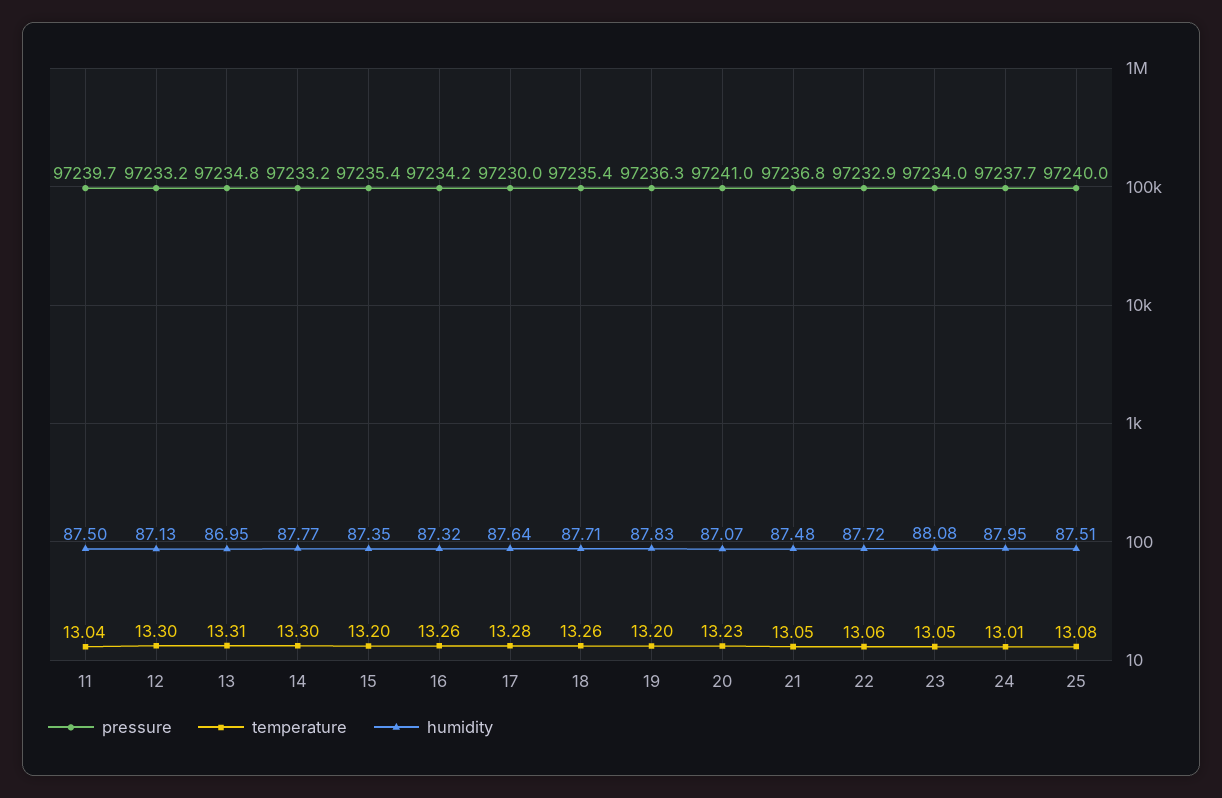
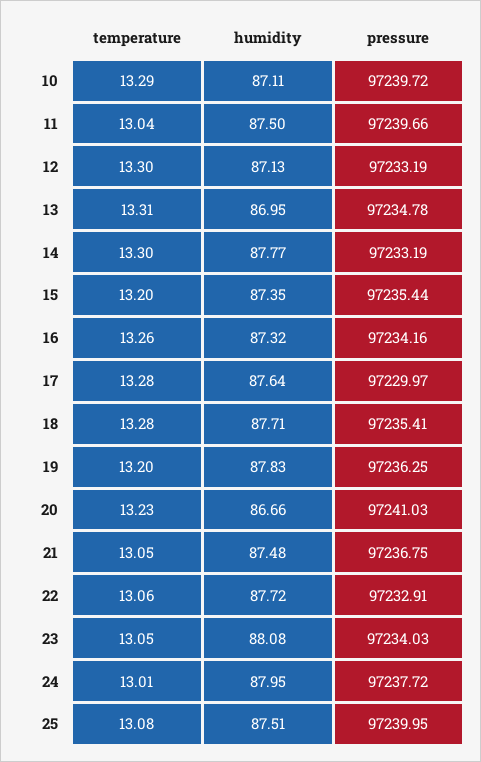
  {
    "pressure": {
      "11": 97239.66,
      "12": 97233.19,
      "13": 97234.78,
      "14": 97233.19,
      "15": 97235.44,
      "16": 97234.16,
      "17": 97229.97,
      "18": 97235.41,
      "19": 97236.25,
      "20": 97241.03,
      "21": 97236.75,
      "22": 97232.91,
      "23": 97234.03,
      "24": 97237.72,
-     "25": 97239.95
+     "25": 97239.95,
+     "10": 97239.72
    },
    "temperature": {
      "11": 13.04,
      "12": 13.3,
      "13": 13.31,
      "14": 13.3,
      "15": 13.2,
      "16": 13.26,
      "17": 13.28,
-     "18": 13.26,
+     "18": 13.28,
      "19": 13.2,
      "20": 13.23,
      "21": 13.05,
      "22": 13.06,
      "23": 13.05,
      "24": 13.01,
-     "25": 13.08
+     "25": 13.08,
+     "10": 13.29
    },
    "humidity": {
      "11": 87.5,
      "12": 87.13,
      "13": 86.95,
      "14": 87.77,
      "15": 87.35,
      "16": 87.32,
      "17": 87.64,
      "18": 87.71,
      "19": 87.83,
-     "20": 87.07,
+     "20": 86.66,
      "21": 87.48,
      "22": 87.72,
      "23": 88.08,
      "24": 87.95,
-     "25": 87.51
+     "25": 87.51,
+     "10": 87.11
    }
  }

